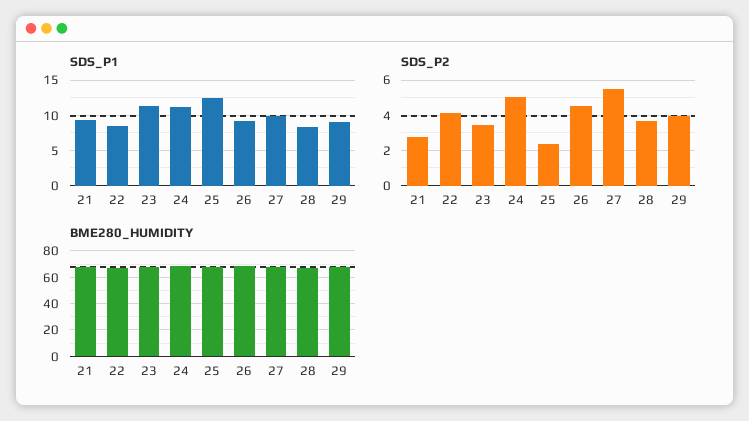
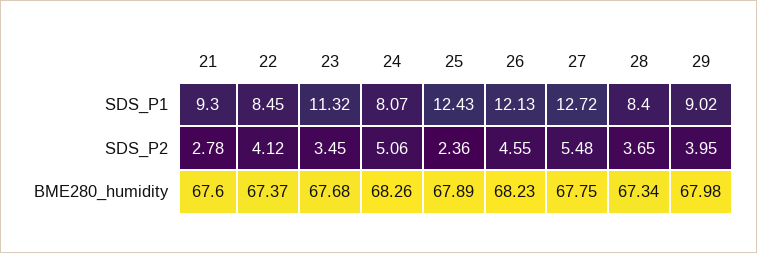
  {
    "SDS_P1": {
      "21": 9.3,
      "22": 8.45,
      "23": 11.32,
-     "24": 11,
+     "24": 8.07,
      "25": 12.43,
-     "26": 9,
+     "26": 12.13,
-     "27": 10,
+     "27": 12.72,
      "28": 8.4,
      "29": 9.02
    },
    "SDS_P2": {
      "21": 2.78,
      "22": 4.12,
      "23": 3.45,
      "24": 5.06,
      "25": 2.36,
      "26": 4.55,
      "27": 5.48,
      "28": 3.65,
      "29": 3.95
    },
    "BME280_HUMIDITY": {
      "21": 67.6,
      "22": 67.37,
      "23": 67.68,
      "24": 68.26,
      "25": 67.89,
      "26": 68.23,
      "27": 67.75,
      "28": 67.34,
      "29": 67.98
    }
  }

